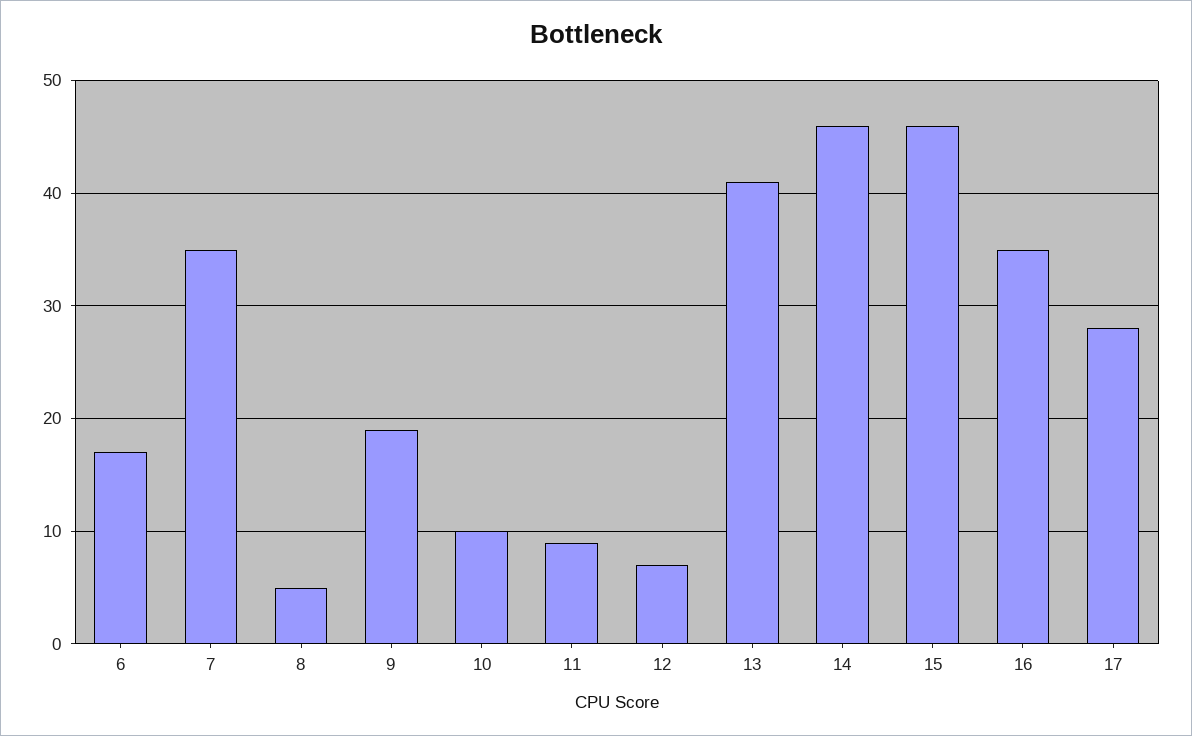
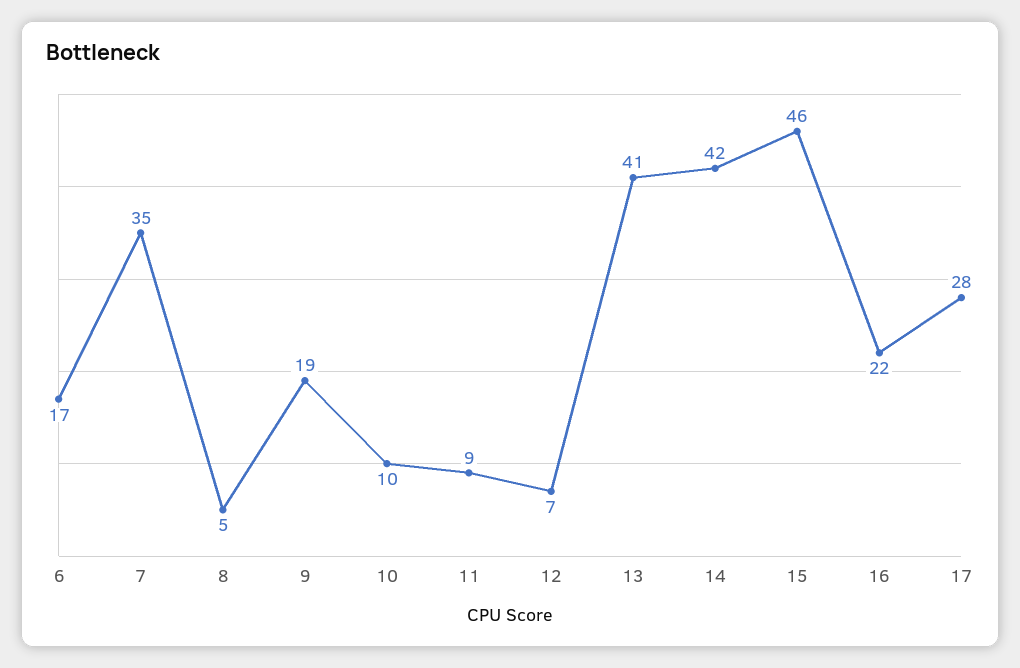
  {
    "6": 17,
    "7": 35,
    "8": 5,
    "9": 19,
    "10": 10,
    "11": 9,
    "12": 7,
    "13": 41,
-   "14": 46,
+   "14": 42,
    "15": 46,
-   "16": 35,
+   "16": 22,
    "17": 28
  }

